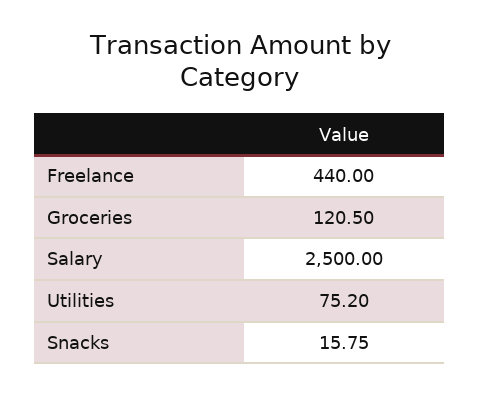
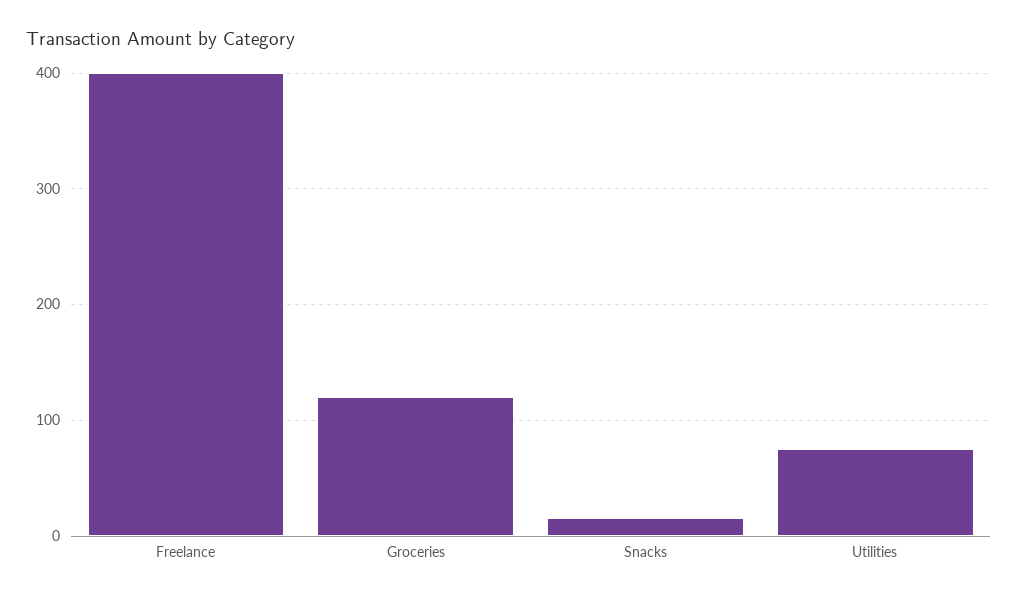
  {
-   "Freelance": 440,
+   "Freelance": 400,
    "Groceries": 120.5,
-   "Salary": 2500,
    "Utilities": 75.2,
    "Snacks": 15.75
  }

